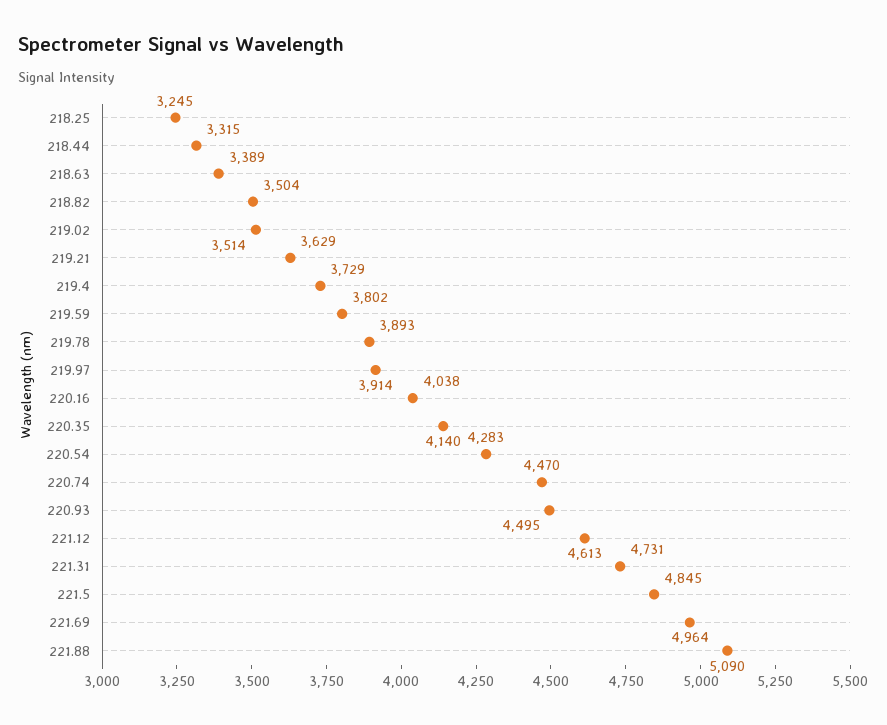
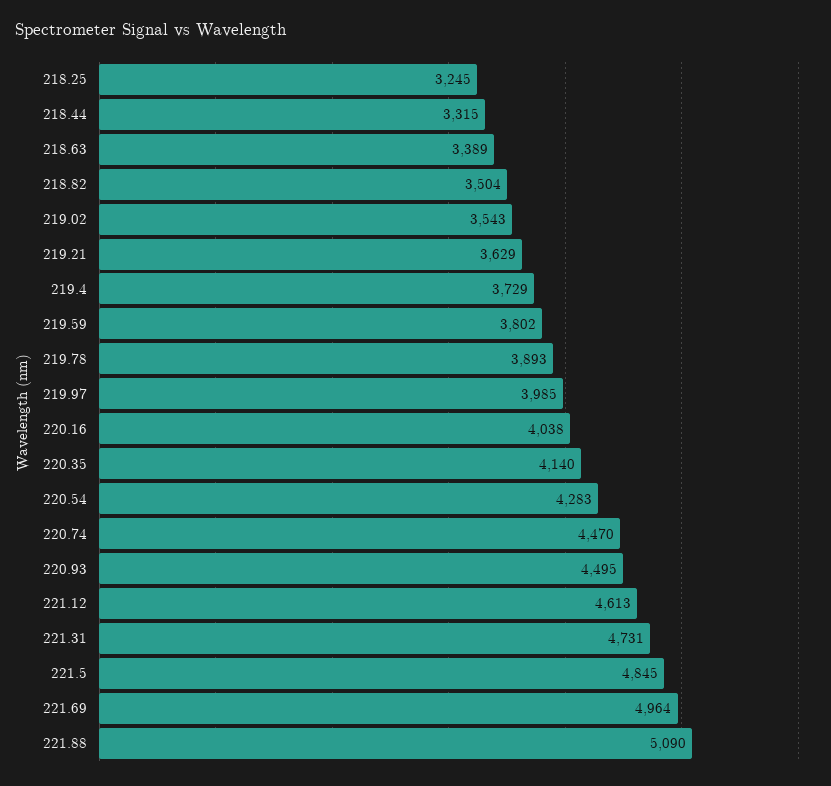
  {
    "218.25": 3245,
    "218.44": 3315,
    "218.63": 3389,
    "218.82": 3504,
-   "219.02": 3514,
+   "219.02": 3543,
    "219.21": 3629,
    "219.4": 3729,
    "219.59": 3802,
    "219.78": 3893,
-   "219.97": 3914,
+   "219.97": 3985,
    "220.16": 4038,
    "220.35": 4140,
    "220.54": 4283,
    "220.74": 4470,
    "220.93": 4495,
    "221.12": 4613,
    "221.31": 4731,
    "221.5": 4845,
    "221.69": 4964,
    "221.88": 5090
  }

